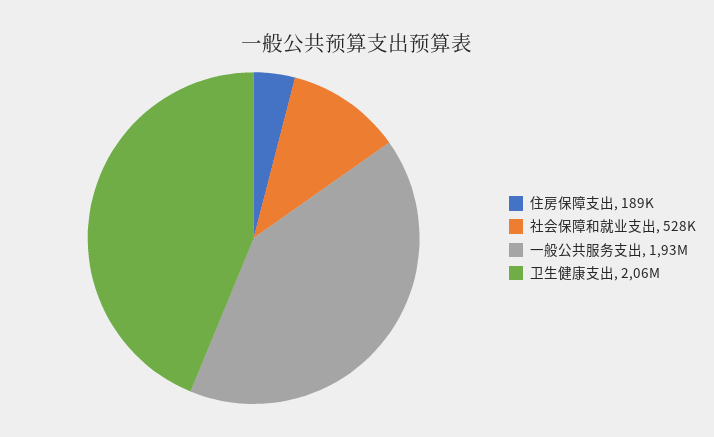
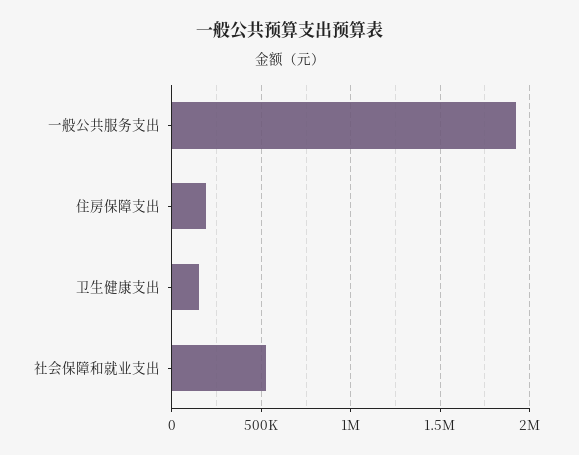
  {
    "住房保障支出": 189000,
    "社会保障和就业支出": 528000,
    "一般公共服务支出": 1930000,
-   "卫生健康支出": 2060000
+   "卫生健康支出": 150000
  }

